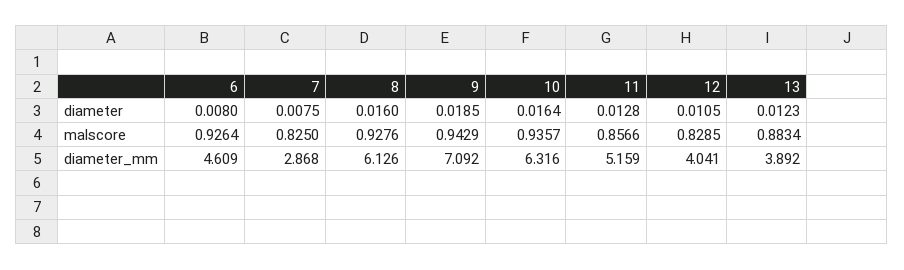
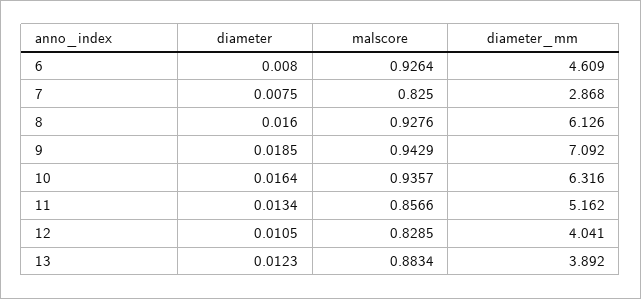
  {
    "6": {
      "diameter": 0.008,
      "malscore": 0.9264,
      "diameter_mm": 4.609
    },
    "7": {
      "diameter": 0.0075,
      "malscore": 0.825,
      "diameter_mm": 2.868
    },
    "8": {
      "diameter": 0.016,
      "malscore": 0.9276,
      "diameter_mm": 6.126
    },
    "9": {
      "diameter": 0.0185,
      "malscore": 0.9429,
      "diameter_mm": 7.092
    },
    "10": {
      "diameter": 0.0164,
      "malscore": 0.9357,
      "diameter_mm": 6.316
    },
    "11": {
-     "diameter": 0.0128,
+     "diameter": 0.0134,
      "malscore": 0.8566,
-     "diameter_mm": 5.159
+     "diameter_mm": 5.162
    },
    "12": {
      "diameter": 0.0105,
      "malscore": 0.8285,
      "diameter_mm": 4.041
    },
    "13": {
      "diameter": 0.0123,
      "malscore": 0.8834,
      "diameter_mm": 3.892
    }
  }

